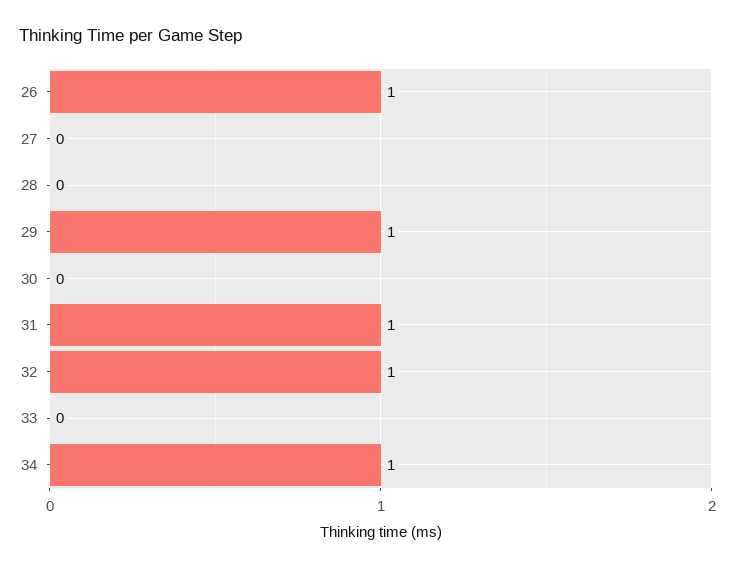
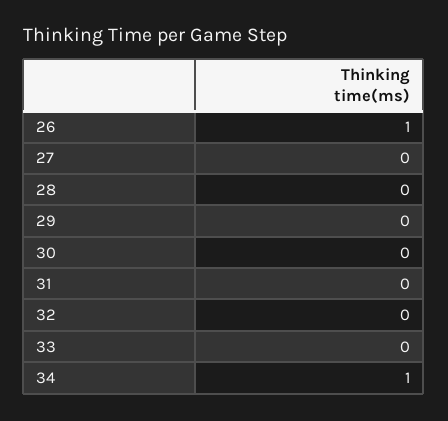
  {
    "26": 1,
    "27": 0,
    "28": 0,
-   "29": 1,
+   "29": 0,
    "30": 0,
-   "31": 1,
+   "31": 0,
-   "32": 1,
+   "32": 0,
    "33": 0,
    "34": 1
  }

